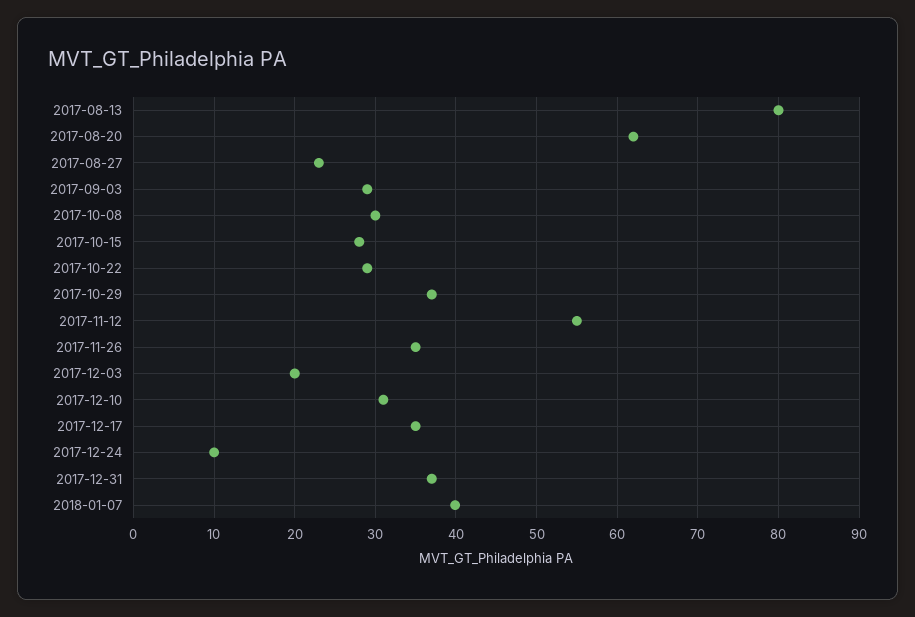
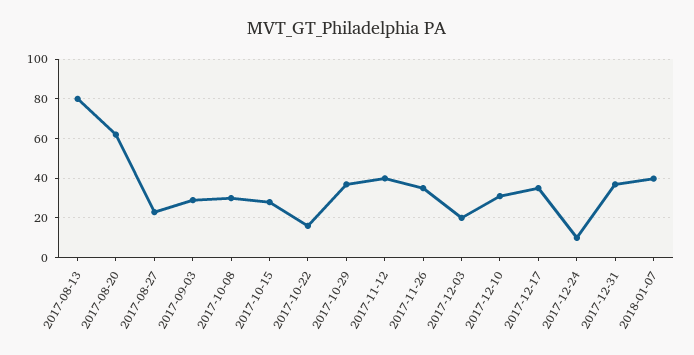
  {
    "2017-08-13": 80,
    "2017-08-20": 62,
    "2017-08-27": 23,
    "2017-09-03": 29,
    "2017-10-08": 30,
    "2017-10-15": 28,
-   "2017-10-22": 29,
+   "2017-10-22": 15,
    "2017-10-29": 37,
-   "2017-11-12": 55,
+   "2017-11-12": 40,
    "2017-11-26": 35,
    "2017-12-03": 20,
    "2017-12-10": 31,
    "2017-12-17": 35,
    "2017-12-24": 10,
    "2017-12-31": 37,
    "2018-01-07": 40
  }

